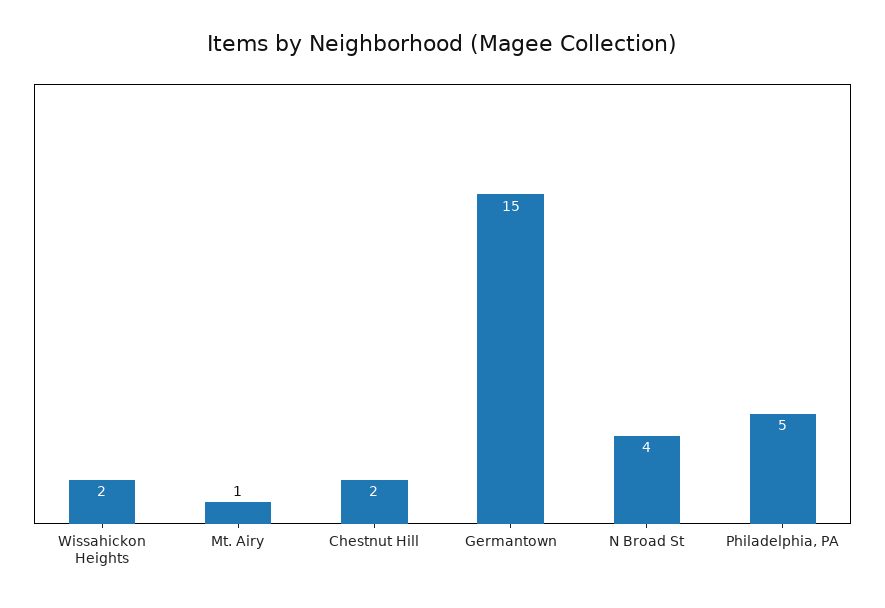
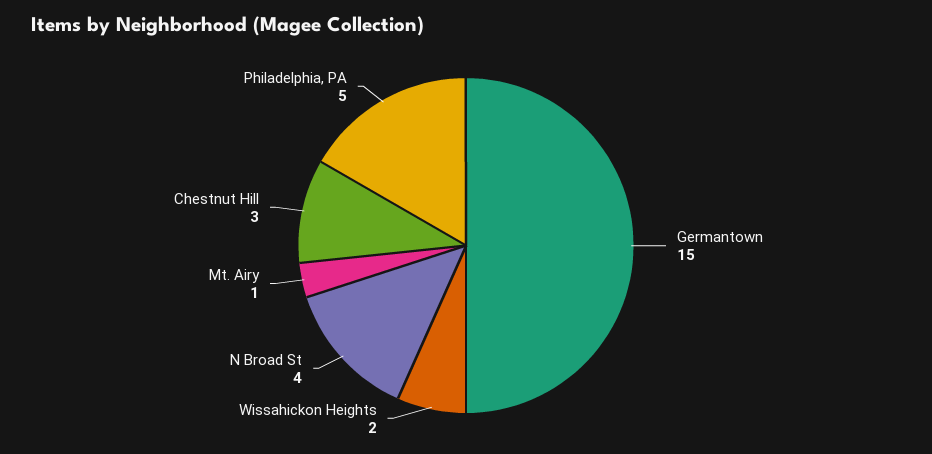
  {
    "Wissahickon Heights": 2,
    "Mt. Airy": 1,
-   "Chestnut Hill": 2,
+   "Chestnut Hill": 3,
    "Germantown": 15,
    "N Broad St": 4,
    "Philadelphia, PA": 5
  }

